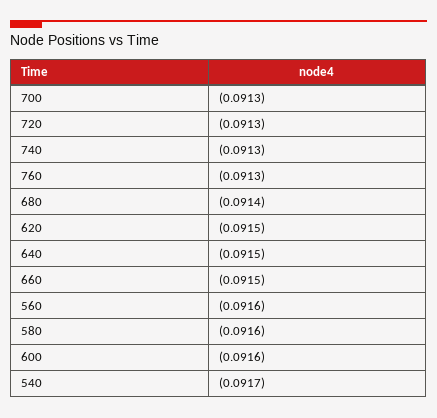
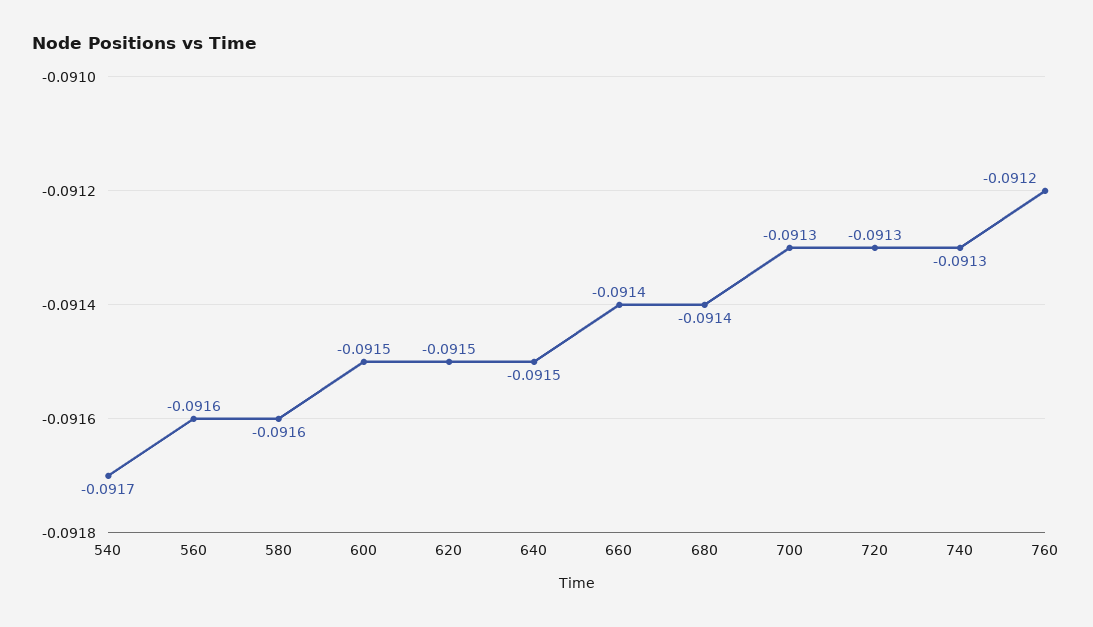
  {
    "700": -0.0913,
    "720": -0.0913,
    "740": -0.0913,
-   "760": -0.0913,
+   "760": -0.0912,
    "680": -0.0914,
    "620": -0.0915,
    "640": -0.0915,
-   "660": -0.0915,
+   "660": -0.0914,
    "560": -0.0916,
    "580": -0.0916,
-   "600": -0.0916,
+   "600": -0.0915,
    "540": -0.0917
  }

